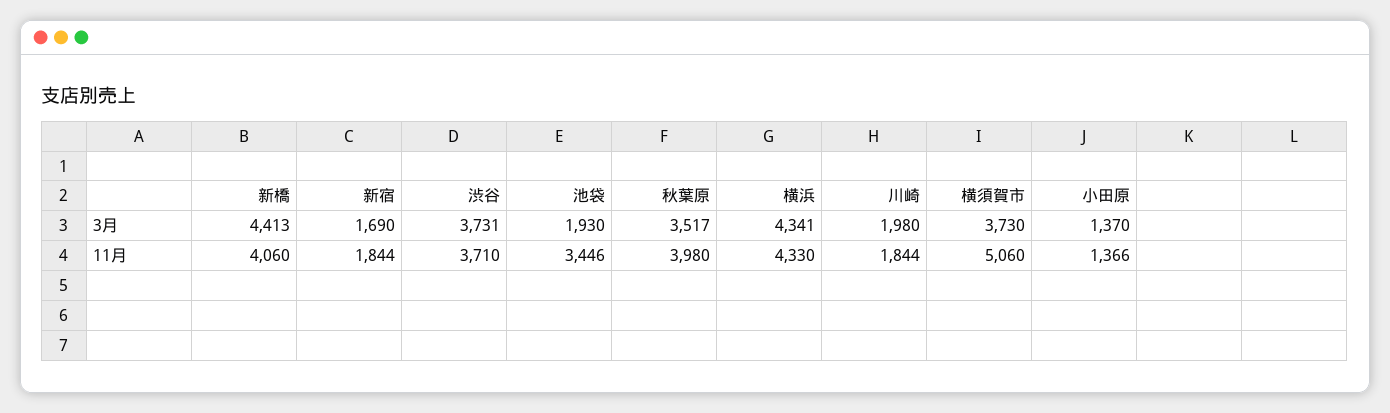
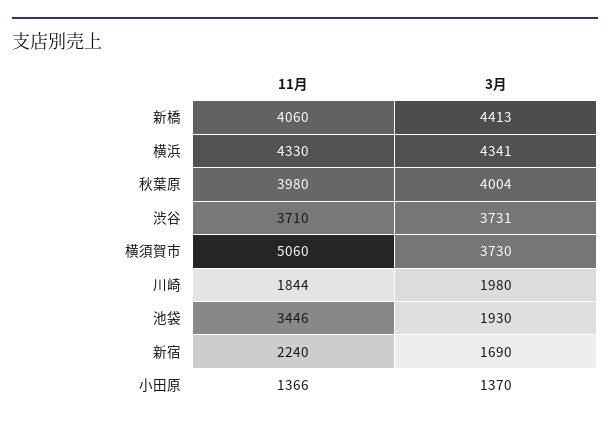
  {
    "新橋": {
      "3月": 4413,
      "11月": 4060
    },
    "新宿": {
      "3月": 1690,
-     "11月": 1844
+     "11月": 2240
    },
    "渋谷": {
      "3月": 3731,
      "11月": 3710
    },
    "池袋": {
      "3月": 1930,
      "11月": 3446
    },
    "秋葉原": {
-     "3月": 3517,
+     "3月": 4004,
      "11月": 3980
    },
    "横浜": {
      "3月": 4341,
      "11月": 4330
    },
    "川崎": {
      "3月": 1980,
      "11月": 1844
    },
    "横須賀市": {
      "3月": 3730,
      "11月": 5060
    },
    "小田原": {
      "3月": 1370,
      "11月": 1366
    }
  }

